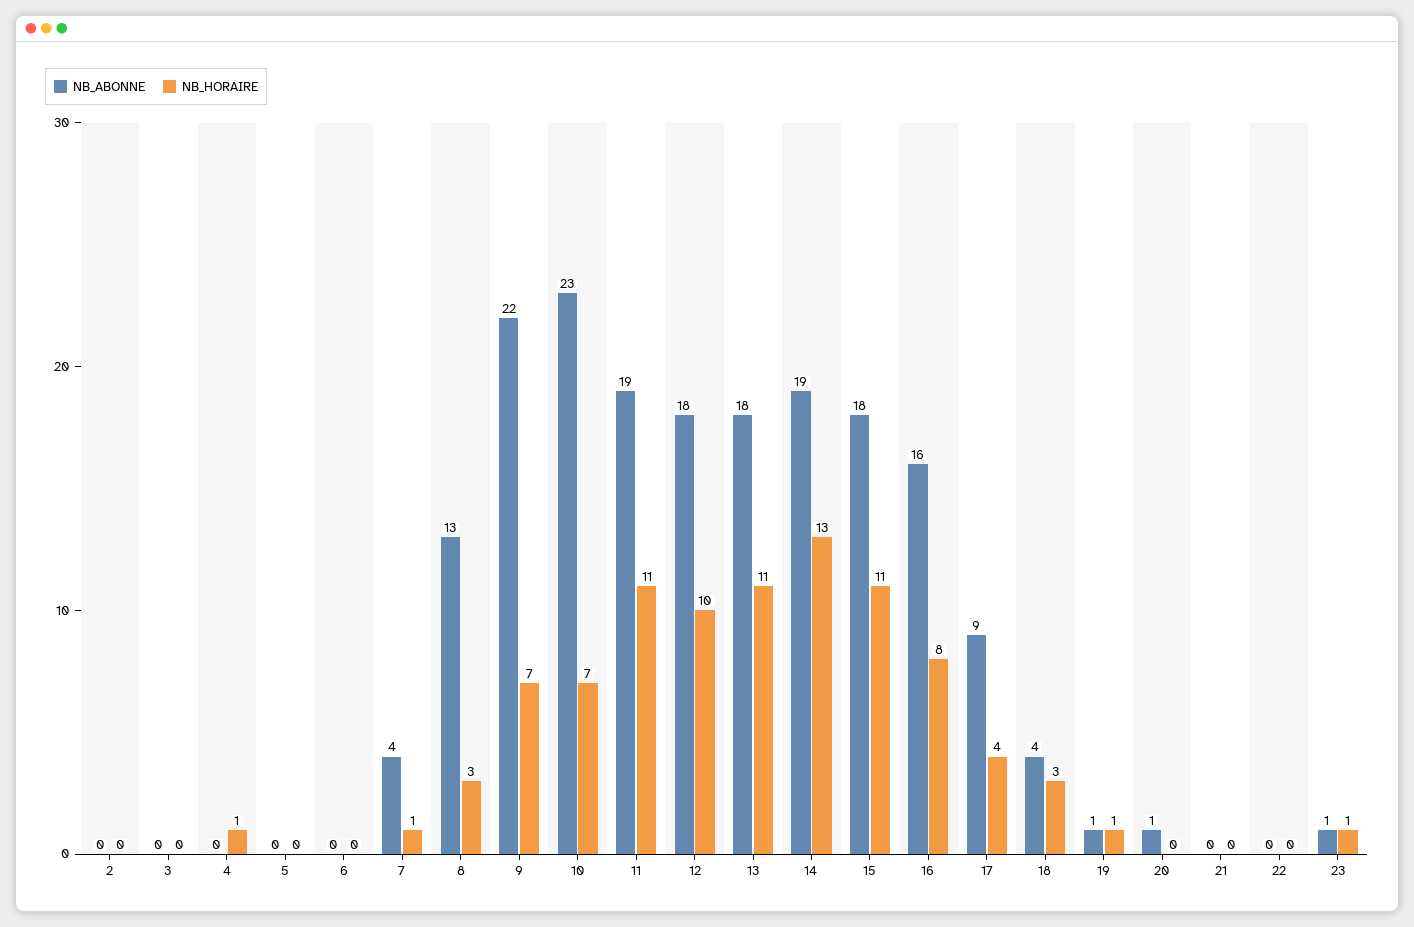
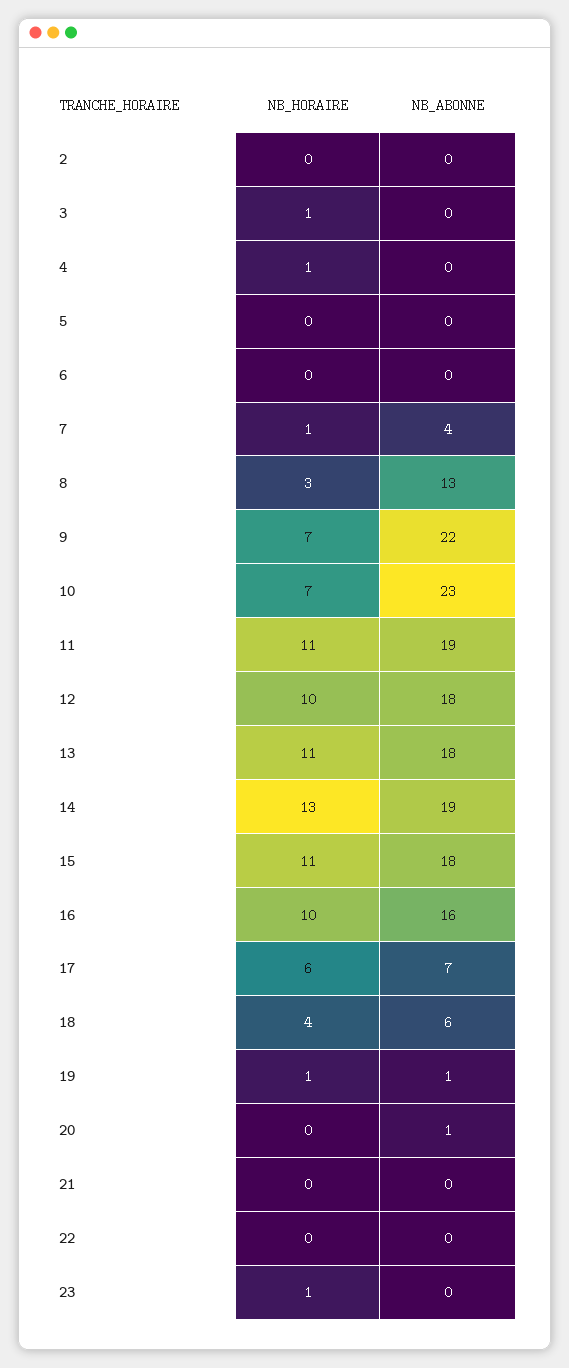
  {
    "NB_ABONNE": {
      "2": 0,
      "3": 0,
      "4": 0,
      "5": 0,
      "6": 0,
      "7": 4,
      "8": 13,
      "9": 22,
      "10": 23,
      "11": 19,
      "12": 18,
      "13": 18,
      "14": 19,
      "15": 18,
      "16": 16,
-     "17": 9,
+     "17": 7,
-     "18": 4,
+     "18": 6,
      "19": 1,
      "20": 1,
      "21": 0,
      "22": 0,
-     "23": 1
+     "23": 0
    },
    "NB_HORAIRE": {
      "2": 0,
-     "3": 0,
+     "3": 1,
      "4": 1,
      "5": 0,
      "6": 0,
      "7": 1,
      "8": 3,
      "9": 7,
      "10": 7,
      "11": 11,
      "12": 10,
      "13": 11,
      "14": 13,
      "15": 11,
-     "16": 8,
+     "16": 10,
-     "17": 4,
+     "17": 6,
-     "18": 3,
+     "18": 4,
      "19": 1,
      "20": 0,
      "21": 0,
      "22": 0,
      "23": 1
    }
  }

